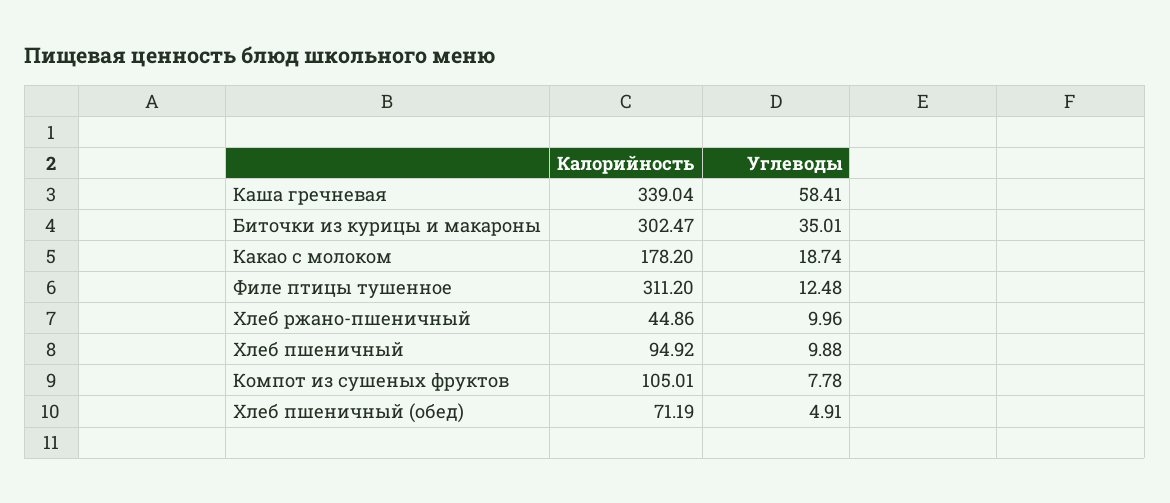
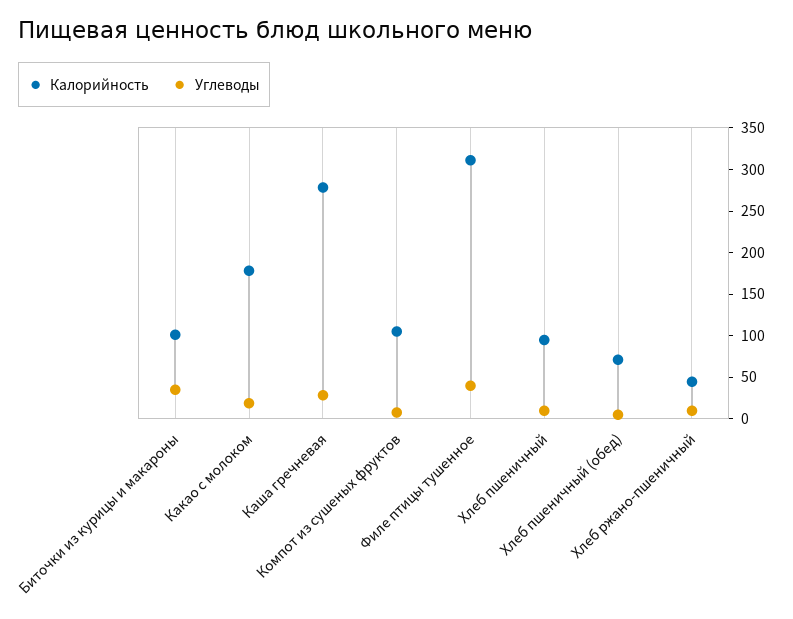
  {
    "Калорийность": {
-     "Каша гречневая": 339.04,
+     "Каша гречневая": 280,
-     "Биточки из курицы и макароны": 302.47,
+     "Биточки из курицы и макароны": 100,
      "Какао с молоком": 178.2,
      "Филе птицы тушенное": 311.2,
      "Хлеб ржано-пшеничный": 44.86,
      "Хлеб пшеничный": 94.92,
      "Компот из сушеных фруктов": 105.01,
      "Хлеб пшеничный (обед)": 71.19
    },
    "Углеводы": {
-     "Каша гречневая": 58.41,
+     "Каша гречневая": 30,
      "Биточки из курицы и макароны": 35.01,
      "Какао с молоком": 18.74,
-     "Филе птицы тушенное": 12.48,
+     "Филе птицы тушенное": 40,
      "Хлеб ржано-пшеничный": 9.96,
      "Хлеб пшеничный": 9.88,
      "Компот из сушеных фруктов": 7.78,
      "Хлеб пшеничный (обед)": 4.91
    }
  }

